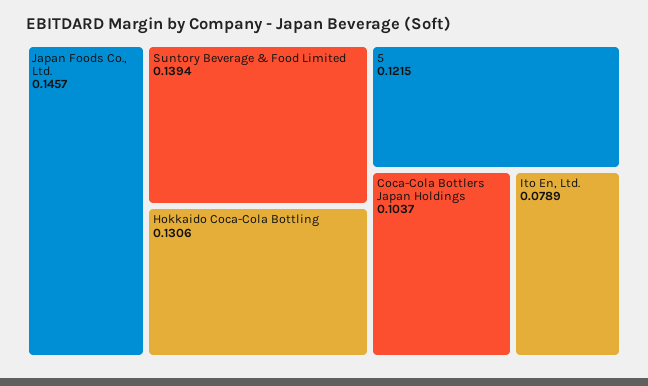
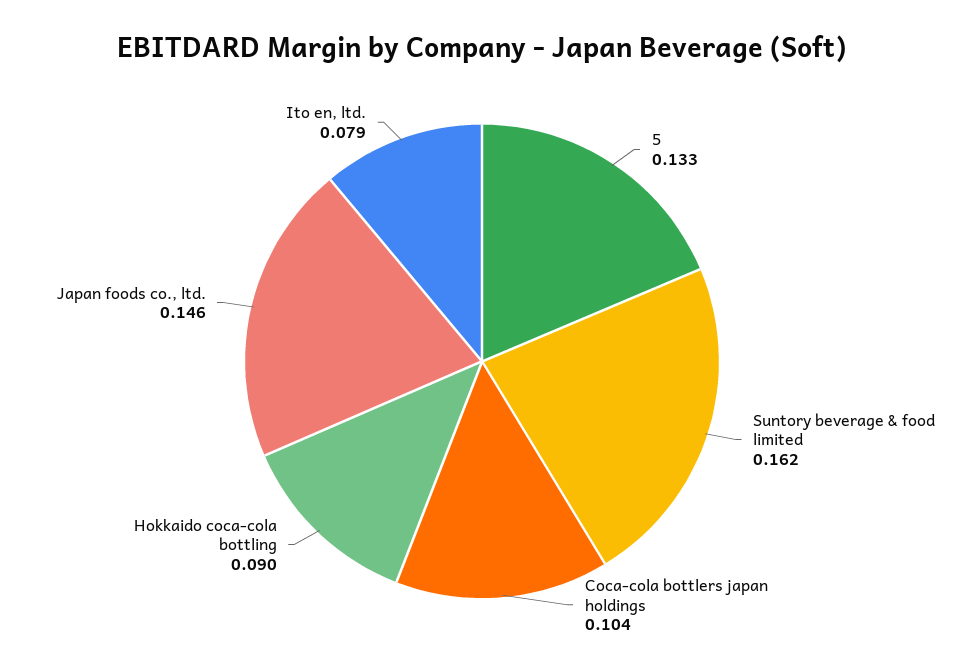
  {
    "Japan Foods Co., Ltd.": 0.1457,
-   "Suntory Beverage & Food Limited": 0.1394,
+   "Suntory Beverage & Food Limited": 0.162,
-   "Hokkaido Coca-Cola Bottling": 0.1306,
+   "Hokkaido Coca-Cola Bottling": 0.09,
-   "5": 0.1215,
+   "5": 0.133,
    "Coca-Cola Bottlers Japan Holdings": 0.1037,
    "Ito En, Ltd.": 0.0789
  }

